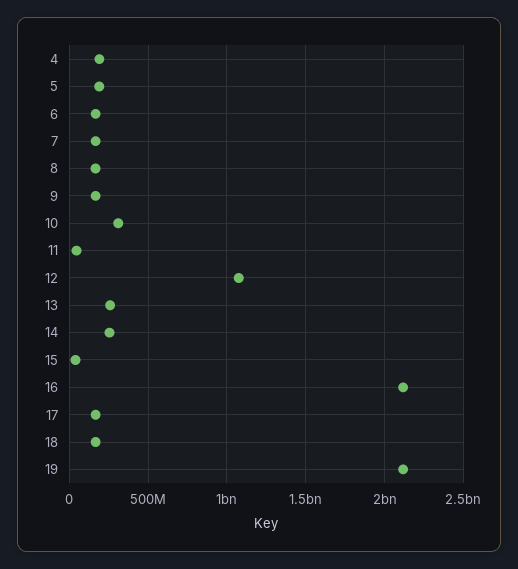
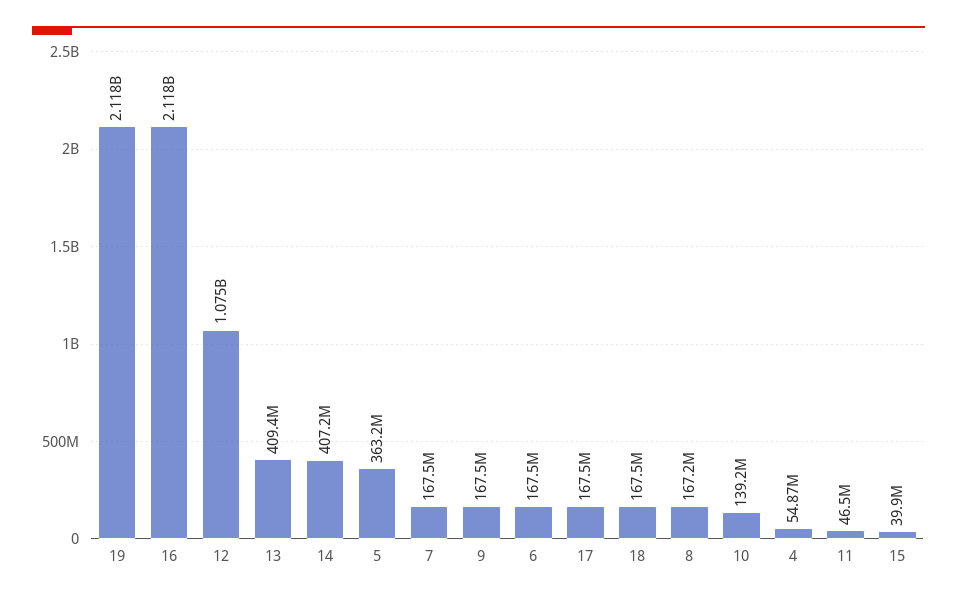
  {
-   "4": 200000000,
+   "4": 54870000,
-   "5": 200000000,
+   "5": 363200000,
    "6": 167500000,
    "7": 167500000,
    "8": 167200000,
    "9": 167500000,
-   "10": 300000000,
+   "10": 139200000,
    "11": 46500000,
    "12": 1075000000,
-   "13": 250000000,
+   "13": 409400000,
-   "14": 250000000,
+   "14": 407200000,
    "15": 39900000,
    "16": 2118000000,
    "17": 167500000,
    "18": 167500000,
    "19": 2118000000
  }

